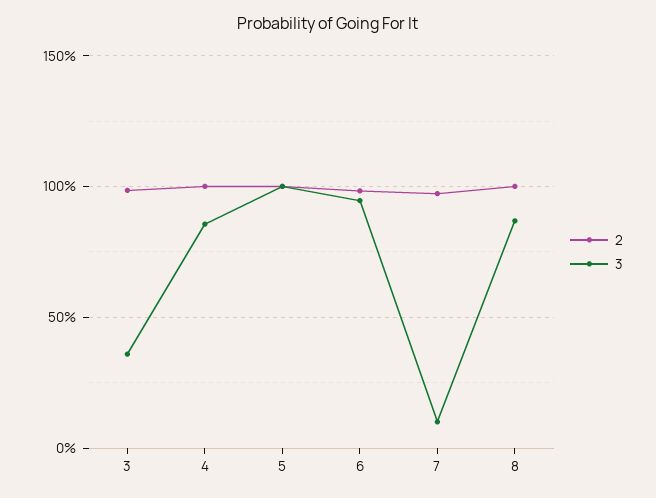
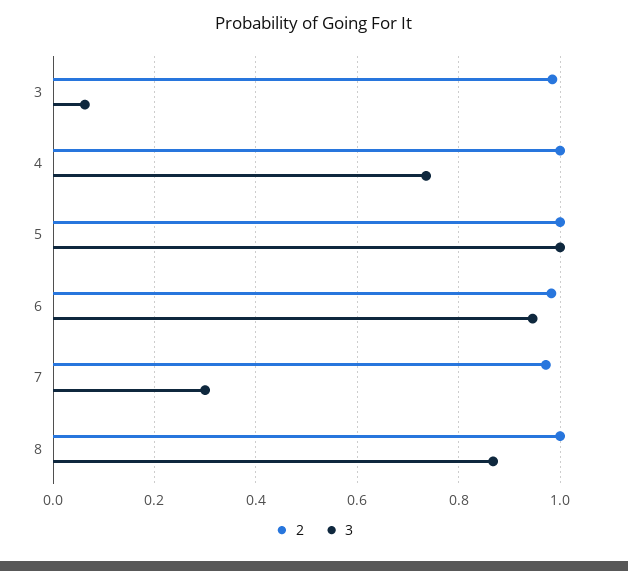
  {
    "2": {
      "3": 0.98,
      "4": 1,
      "5": 1,
      "6": 0.98,
      "7": 0.98,
      "8": 1
    },
    "3": {
-     "3": 0.35,
+     "3": 0.06,
-     "4": 0.85,
+     "4": 0.74,
      "5": 1,
      "6": 0.94,
-     "7": 0.1,
+     "7": 0.3,
      "8": 0.86
    }
  }

